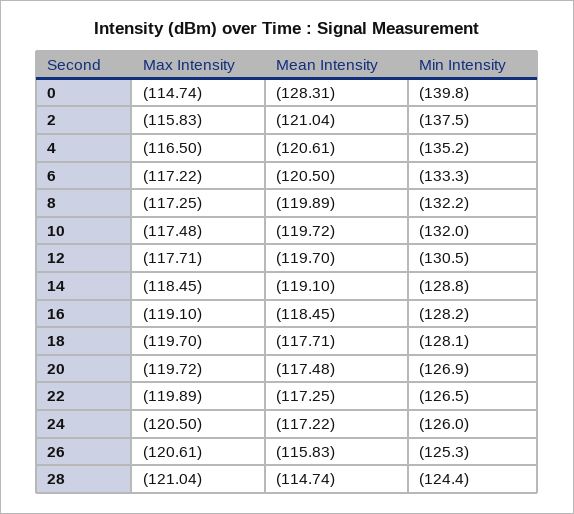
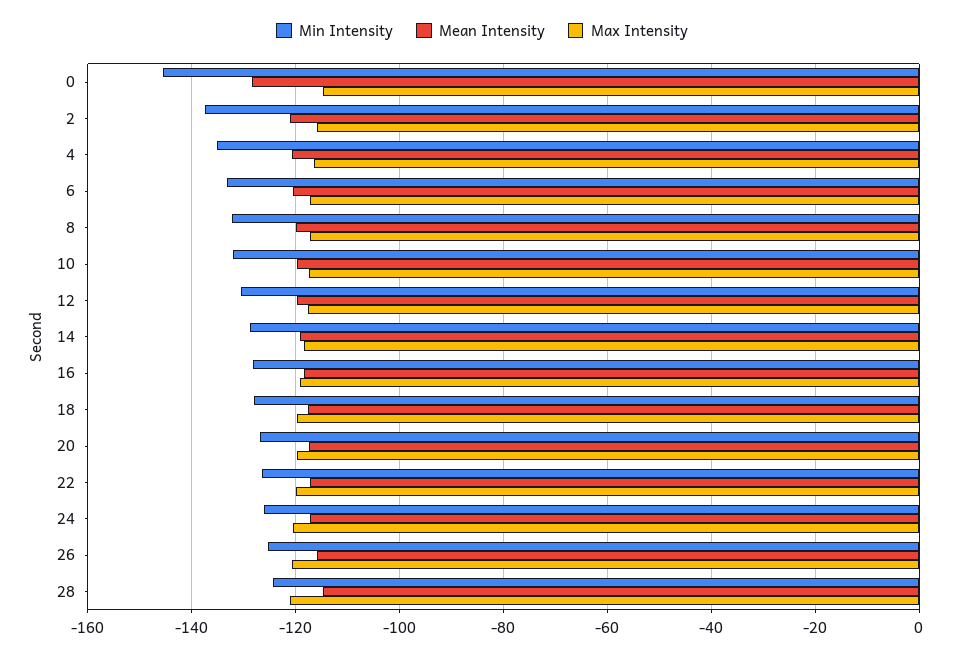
  {
    "Max Intensity": {
      "0": -114.74,
      "2": -115.83,
      "4": -116.5,
      "6": -117.22,
      "8": -117.25,
      "10": -117.48,
      "12": -117.71,
      "14": -118.45,
      "16": -119.1,
      "18": -119.7,
      "20": -119.72,
      "22": -119.89,
      "24": -120.5,
      "26": -120.61,
      "28": -121.04
    },
    "Mean Intensity": {
      "0": -128.31,
      "2": -121.04,
      "4": -120.61,
      "6": -120.5,
      "8": -119.89,
      "10": -119.72,
      "12": -119.7,
      "14": -119.1,
      "16": -118.45,
      "18": -117.71,
      "20": -117.48,
      "22": -117.25,
      "24": -117.22,
      "26": -115.83,
      "28": -114.74
    },
    "Min Intensity": {
-     "0": -139.8,
+     "0": -146,
      "2": -137.5,
      "4": -135.2,
      "6": -133.3,
      "8": -132.2,
      "10": -132,
      "12": -130.5,
      "14": -128.8,
      "16": -128.2,
      "18": -128.1,
      "20": -126.9,
      "22": -126.5,
      "24": -126,
      "26": -125.3,
      "28": -124.4
    }
  }

